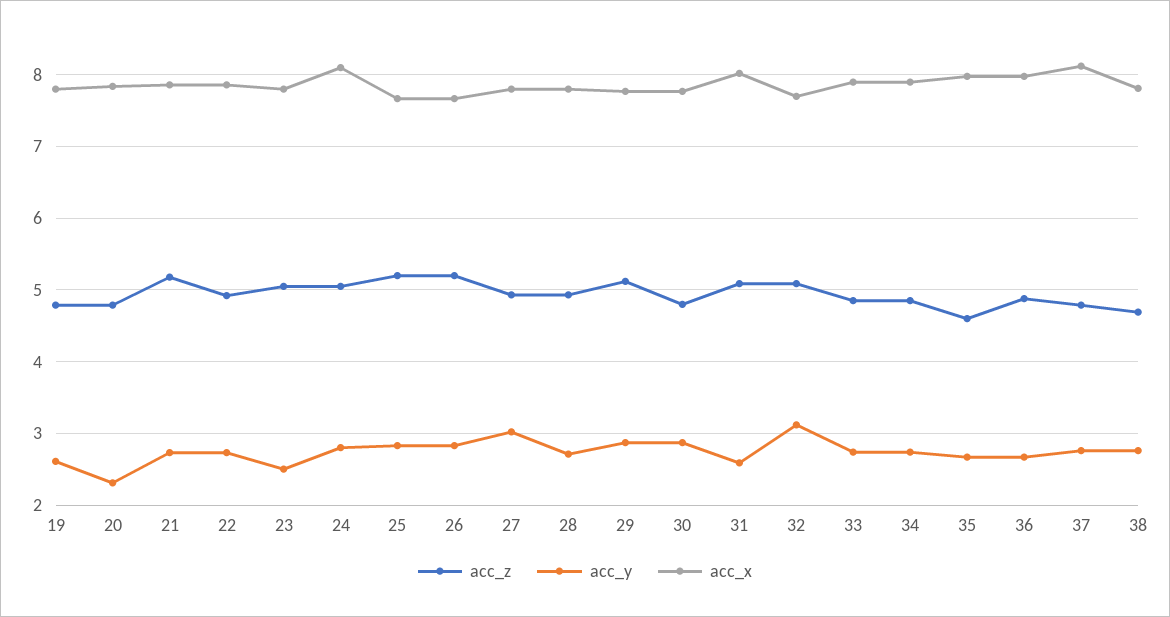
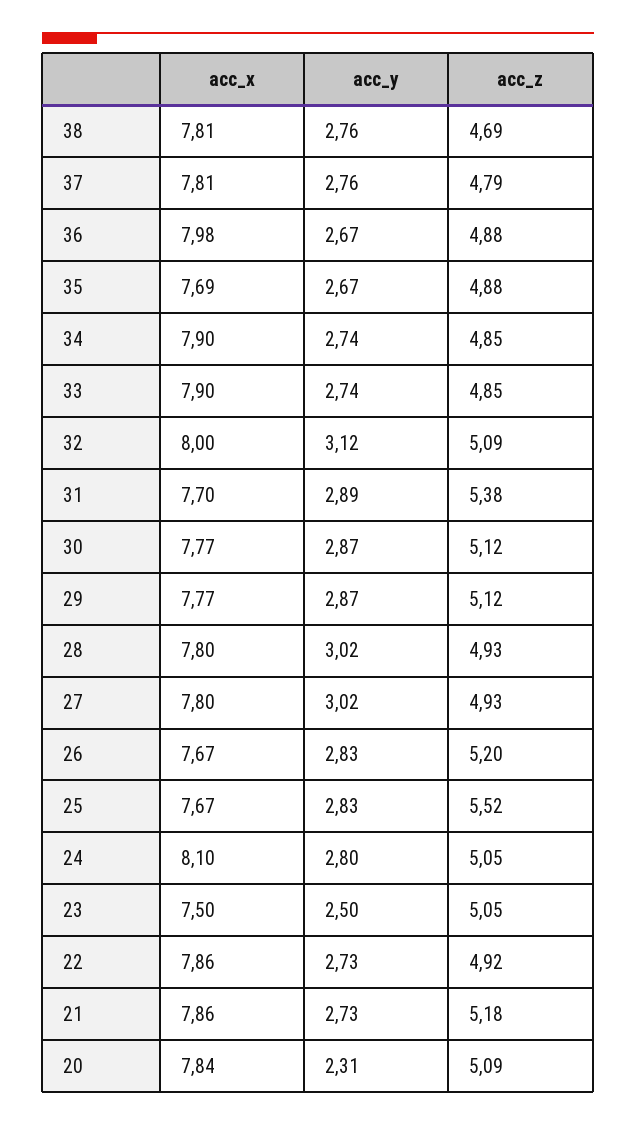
  {
    "acc_z": {
-     "19": 4.8,
-     "20": 4.8,
+     "20": 5.09,
      "21": 5.18,
      "22": 4.92,
      "23": 5.05,
      "24": 5.05,
-     "25": 5.2,
+     "25": 5.52,
      "26": 5.2,
      "27": 4.93,
      "28": 4.93,
      "29": 5.12,
-     "30": 4.8,
+     "30": 5.12,
-     "31": 5.1,
+     "31": 5.38,
      "32": 5.09,
      "33": 4.85,
      "34": 4.85,
-     "35": 4.6,
+     "35": 4.88,
      "36": 4.88,
      "37": 4.79,
      "38": 4.69
    },
    "acc_y": {
-     "19": 2.6,
      "20": 2.31,
      "21": 2.73,
      "22": 2.73,
      "23": 2.5,
      "24": 2.8,
      "25": 2.83,
      "26": 2.83,
      "27": 3.02,
-     "28": 2.7,
+     "28": 3.02,
      "29": 2.87,
      "30": 2.87,
-     "31": 2.6,
+     "31": 2.89,
      "32": 3.12,
      "33": 2.74,
      "34": 2.74,
      "35": 2.67,
      "36": 2.67,
      "37": 2.76,
      "38": 2.76
    },
    "acc_x": {
-     "19": 7.8,
      "20": 7.84,
      "21": 7.86,
      "22": 7.86,
-     "23": 7.8,
+     "23": 7.5,
      "24": 8.1,
      "25": 7.67,
      "26": 7.67,
      "27": 7.8,
      "28": 7.8,
      "29": 7.77,
      "30": 7.77,
-     "31": 8,
+     "31": 7.7,
-     "32": 7.7,
+     "32": 8,
      "33": 7.9,
      "34": 7.9,
-     "35": 8,
+     "35": 7.69,
      "36": 7.98,
-     "37": 8.1,
+     "37": 7.81,
      "38": 7.81
    }
  }

